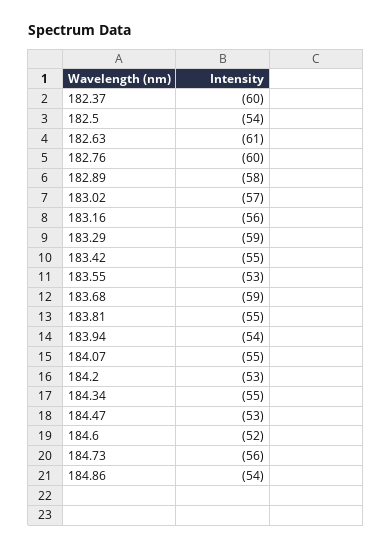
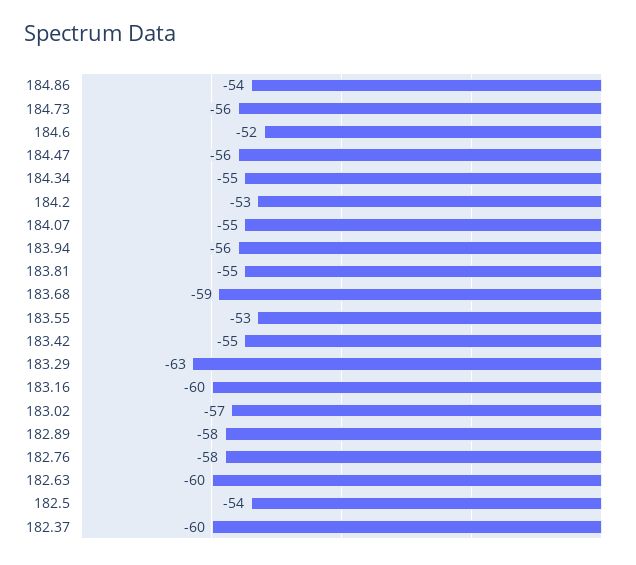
  {
    "182.37": -60,
    "182.5": -54,
-   "182.63": -61,
+   "182.63": -60,
-   "182.76": -60,
+   "182.76": -58,
    "182.89": -58,
    "183.02": -57,
-   "183.16": -56,
+   "183.16": -60,
-   "183.29": -59,
+   "183.29": -63,
    "183.42": -55,
    "183.55": -53,
    "183.68": -59,
    "183.81": -55,
-   "183.94": -54,
+   "183.94": -56,
    "184.07": -55,
    "184.2": -53,
    "184.34": -55,
-   "184.47": -53,
+   "184.47": -56,
    "184.6": -52,
    "184.73": -56,
    "184.86": -54
  }

